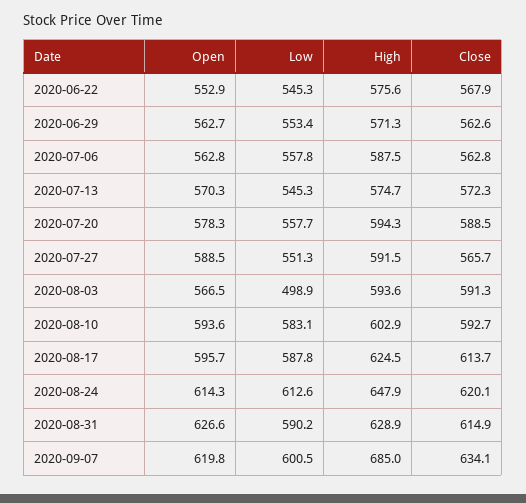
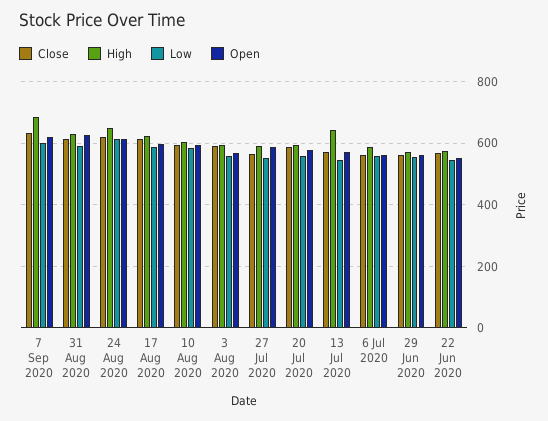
  {
    "Open": {
      "2020-06-22": 552.9,
      "2020-06-29": 562.7,
      "2020-07-06": 562.8,
      "2020-07-13": 570.3,
      "2020-07-20": 578.3,
      "2020-07-27": 588.5,
      "2020-08-03": 566.5,
      "2020-08-10": 593.6,
      "2020-08-17": 595.7,
      "2020-08-24": 614.3,
      "2020-08-31": 626.6,
      "2020-09-07": 619.8
    },
    "Low": {
      "2020-06-22": 545.3,
      "2020-06-29": 553.4,
      "2020-07-06": 557.8,
      "2020-07-13": 545.3,
      "2020-07-20": 557.7,
      "2020-07-27": 551.3,
-     "2020-08-03": 498.9,
+     "2020-08-03": 560,
      "2020-08-10": 583.1,
      "2020-08-17": 587.8,
      "2020-08-24": 612.6,
      "2020-08-31": 590.2,
      "2020-09-07": 600.5
    },
    "High": {
      "2020-06-22": 575.6,
      "2020-06-29": 571.3,
      "2020-07-06": 587.5,
-     "2020-07-13": 574.7,
+     "2020-07-13": 640,
      "2020-07-20": 594.3,
      "2020-07-27": 591.5,
      "2020-08-03": 593.6,
      "2020-08-10": 602.9,
      "2020-08-17": 624.5,
      "2020-08-24": 647.9,
      "2020-08-31": 628.9,
      "2020-09-07": 685
    },
    "Close": {
      "2020-06-22": 567.9,
      "2020-06-29": 562.6,
      "2020-07-06": 562.8,
      "2020-07-13": 572.3,
      "2020-07-20": 588.5,
      "2020-07-27": 565.7,
      "2020-08-03": 591.3,
      "2020-08-10": 592.7,
      "2020-08-17": 613.7,
      "2020-08-24": 620.1,
      "2020-08-31": 614.9,
      "2020-09-07": 634.1
    }
  }

